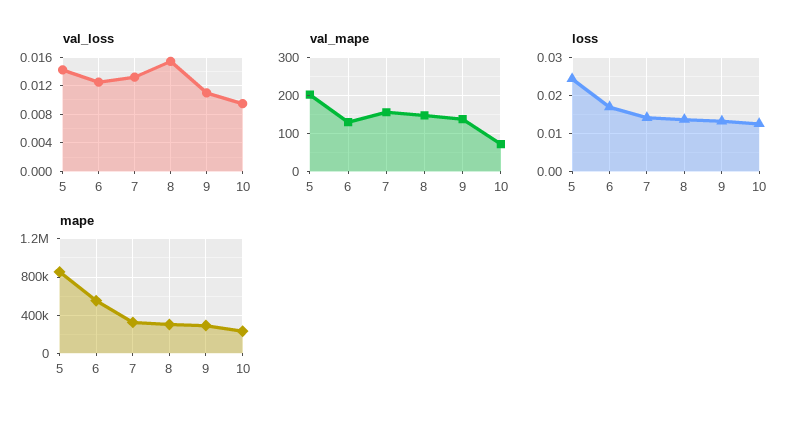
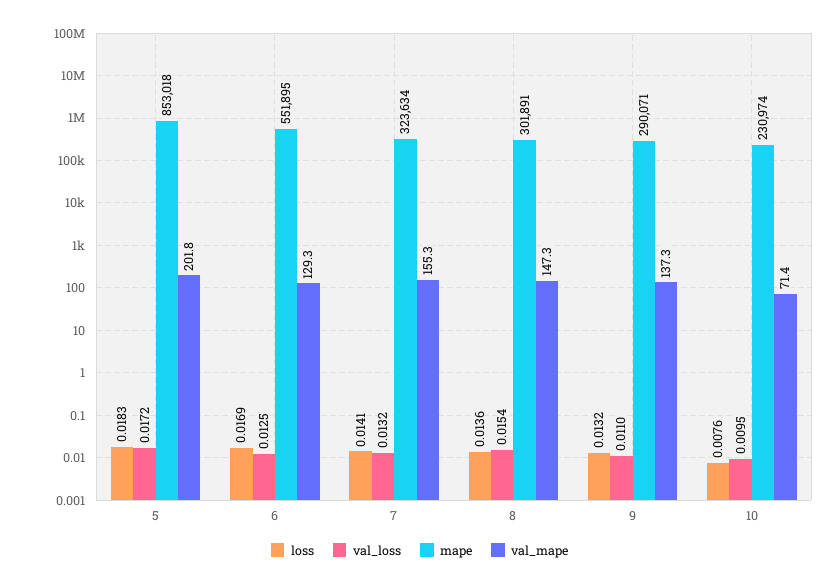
  {
    "val_loss": {
-     "5": 0.014,
+     "5": 0.0172,
      "6": 0.0125,
      "7": 0.0132,
      "8": 0.0154,
      "9": 0.011,
      "10": 0.0095
    },
    "val_mape": {
      "5": 201.8,
      "6": 129.3,
      "7": 155.3,
      "8": 147.3,
      "9": 137.3,
      "10": 71.4
    },
    "loss": {
-     "5": 0.024,
+     "5": 0.0183,
      "6": 0.0169,
      "7": 0.0141,
      "8": 0.0136,
      "9": 0.0132,
-     "10": 0.012
+     "10": 0.0076
    },
    "mape": {
      "5": 853018,
      "6": 551895,
      "7": 323634,
      "8": 301891,
      "9": 290071,
      "10": 230974
    }
  }

